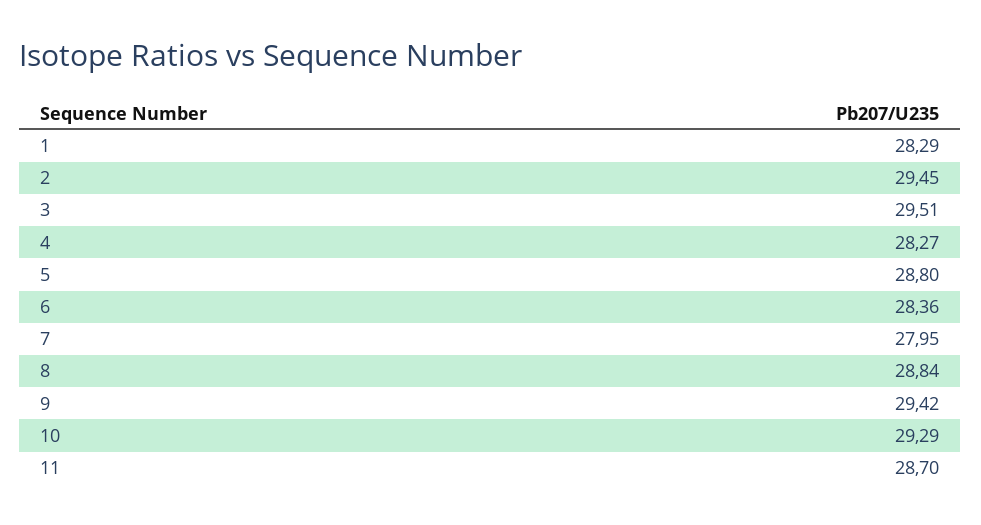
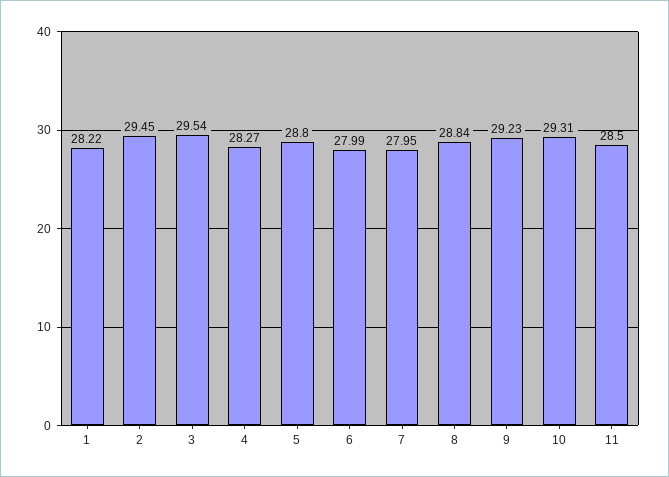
  {
-   "1": 28.29,
+   "1": 28.22,
    "2": 29.45,
-   "3": 29.51,
+   "3": 29.54,
    "4": 28.27,
    "5": 28.8,
-   "6": 28.36,
+   "6": 27.99,
    "7": 27.95,
    "8": 28.84,
-   "9": 29.42,
+   "9": 29.23,
-   "10": 29.29,
+   "10": 29.31,
-   "11": 28.7
+   "11": 28.5
  }

